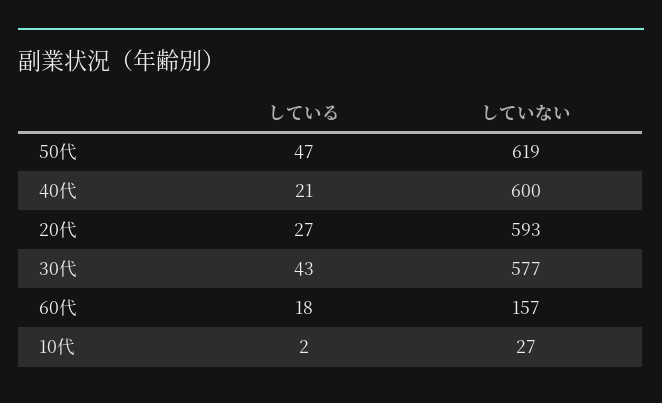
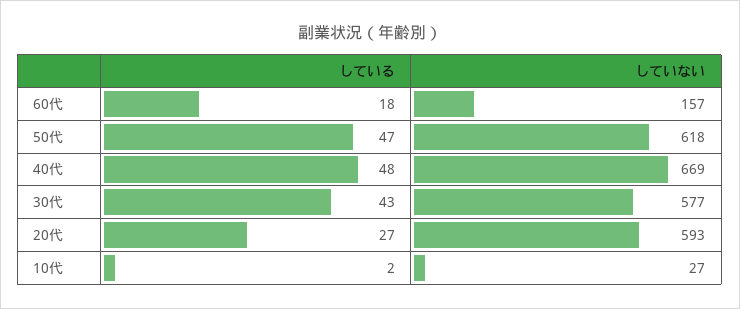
  {
    "している": {
      "50代": 47,
-     "40代": 21,
+     "40代": 48,
      "20代": 27,
      "30代": 43,
      "60代": 18,
      "10代": 2
    },
    "していない": {
-     "50代": 619,
+     "50代": 618,
-     "40代": 600,
+     "40代": 669,
      "20代": 593,
      "30代": 577,
      "60代": 157,
      "10代": 27
    }
  }

